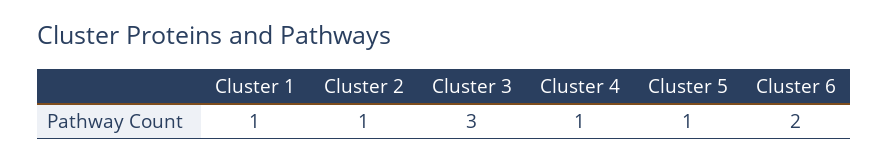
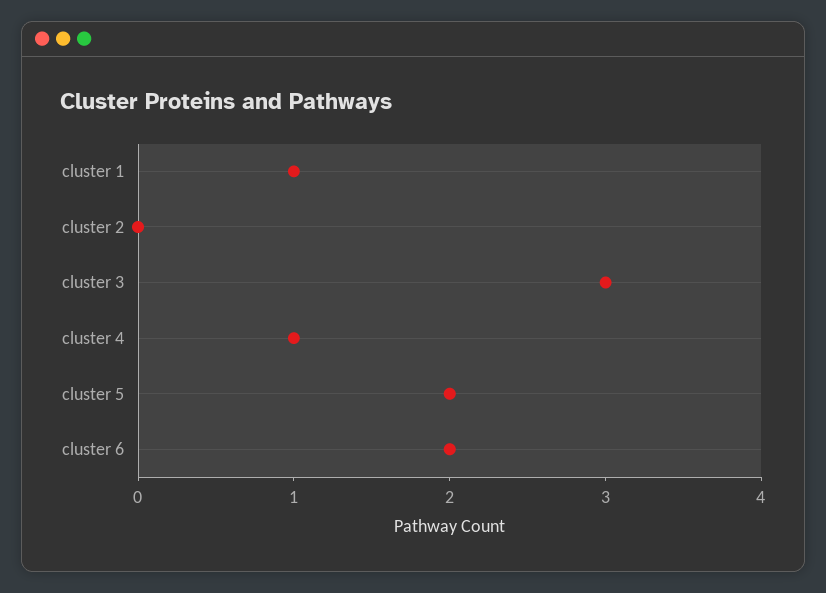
  {
    "Cluster 1": 1,
-   "Cluster 2": 1,
+   "Cluster 2": 0,
    "Cluster 3": 3,
    "Cluster 4": 1,
-   "Cluster 5": 1,
+   "Cluster 5": 2,
    "Cluster 6": 2
  }

